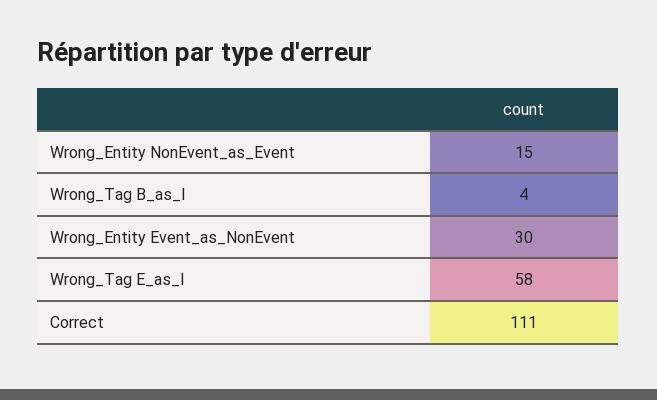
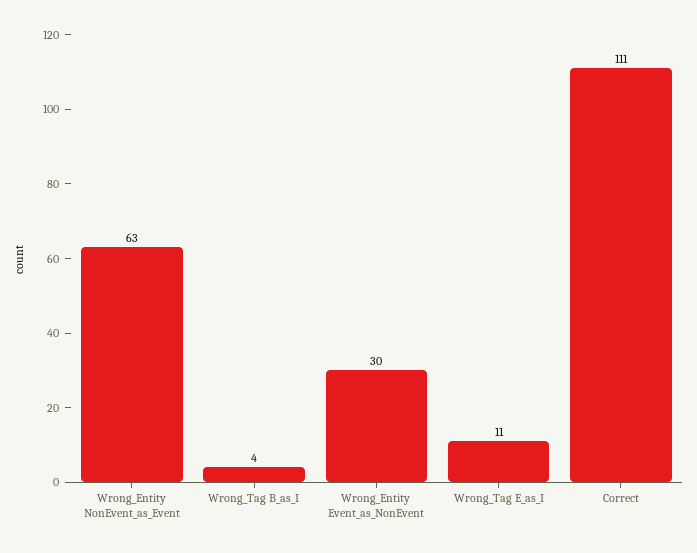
  {
-   "Wrong_Entity NonEvent_as_Event": 15,
+   "Wrong_Entity NonEvent_as_Event": 63,
    "Wrong_Tag B_as_I": 4,
    "Wrong_Entity Event_as_NonEvent": 30,
-   "Wrong_Tag E_as_I": 58,
+   "Wrong_Tag E_as_I": 11,
    "Correct": 111
  }

